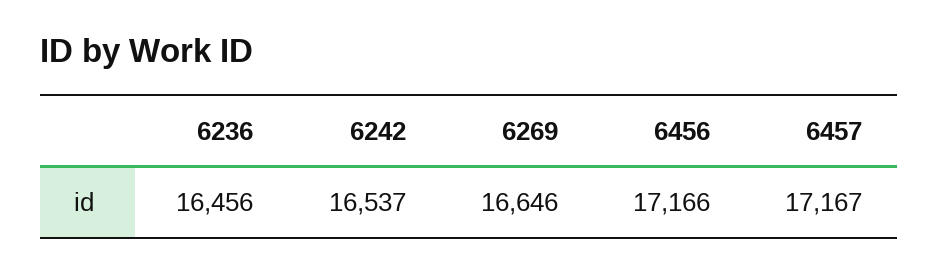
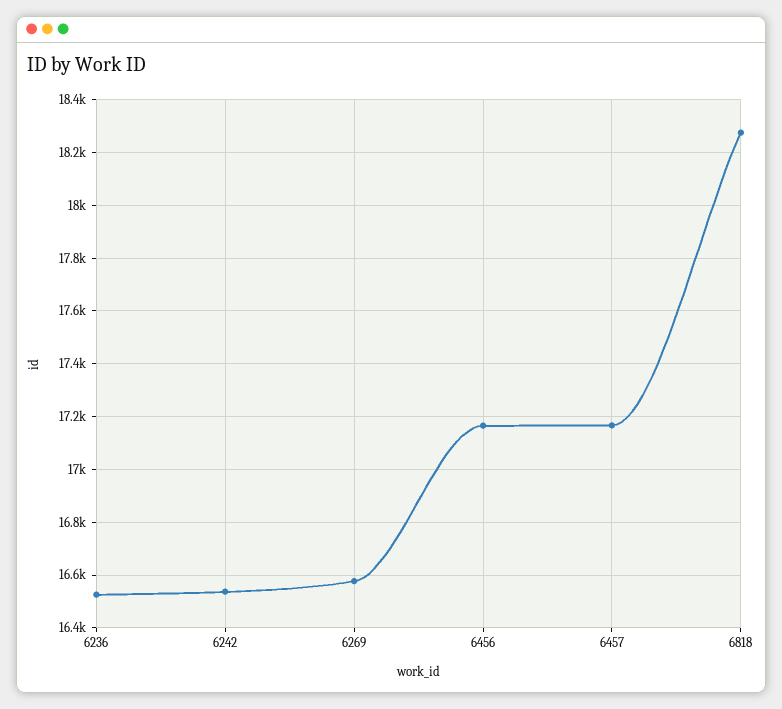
  {
-   "6236": 16456,
+   "6236": 16525,
    "6242": 16537,
-   "6269": 16646,
+   "6269": 16575,
    "6456": 17166,
-   "6457": 17167
+   "6457": 17167,
+   "6818": 18275
  }

